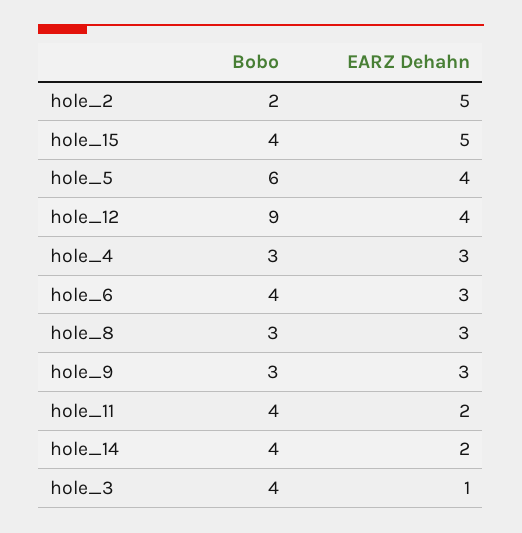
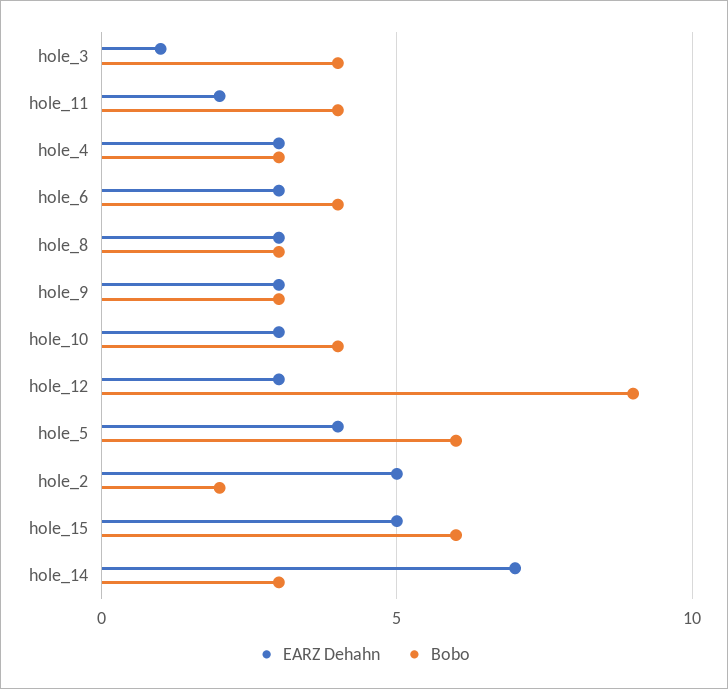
  {
    "Bobo": {
      "hole_2": 2,
-     "hole_15": 4,
+     "hole_15": 6,
      "hole_5": 6,
      "hole_12": 9,
      "hole_4": 3,
      "hole_6": 4,
      "hole_8": 3,
      "hole_9": 3,
      "hole_11": 4,
-     "hole_14": 4,
+     "hole_14": 3,
-     "hole_3": 4
+     "hole_3": 4,
+     "hole_10": 4
    },
    "EARZ Dehahn": {
      "hole_2": 5,
      "hole_15": 5,
      "hole_5": 4,
-     "hole_12": 4,
+     "hole_12": 3,
      "hole_4": 3,
      "hole_6": 3,
      "hole_8": 3,
      "hole_9": 3,
      "hole_11": 2,
-     "hole_14": 2,
+     "hole_14": 7,
-     "hole_3": 1
+     "hole_3": 1,
+     "hole_10": 3
    }
  }

